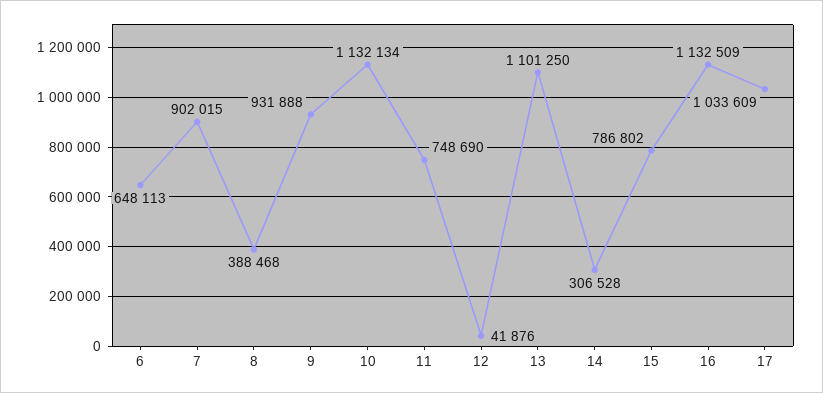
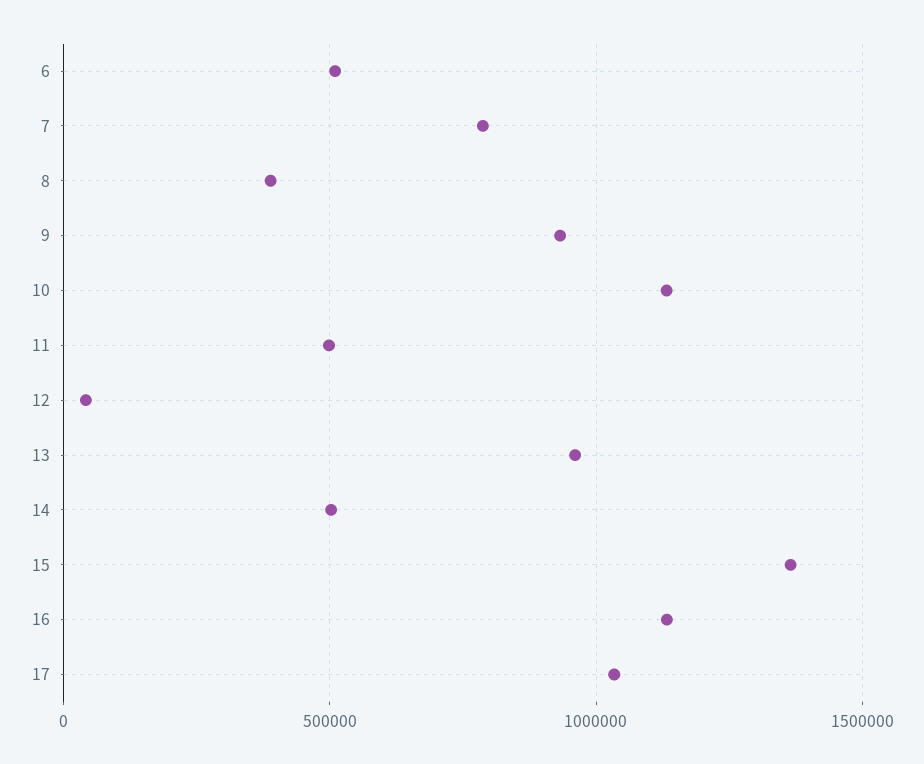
  {
-   "6": 648113,
+   "6": 500000,
-   "7": 902015,
+   "7": 800000,
    "8": 388468,
    "9": 931888,
    "10": 1132134,
-   "11": 748690,
+   "11": 500000,
    "12": 41876,
-   "13": 1101250,
+   "13": 950000,
-   "14": 306528,
+   "14": 500000,
-   "15": 786802,
+   "15": 1350000,
    "16": 1132509,
    "17": 1033609
  }

